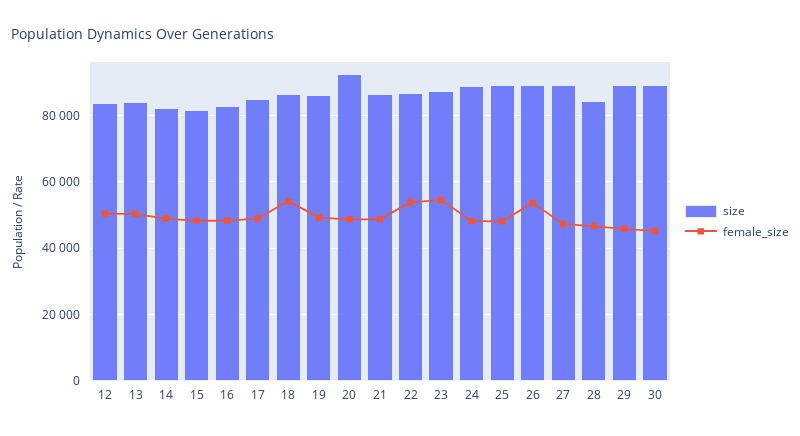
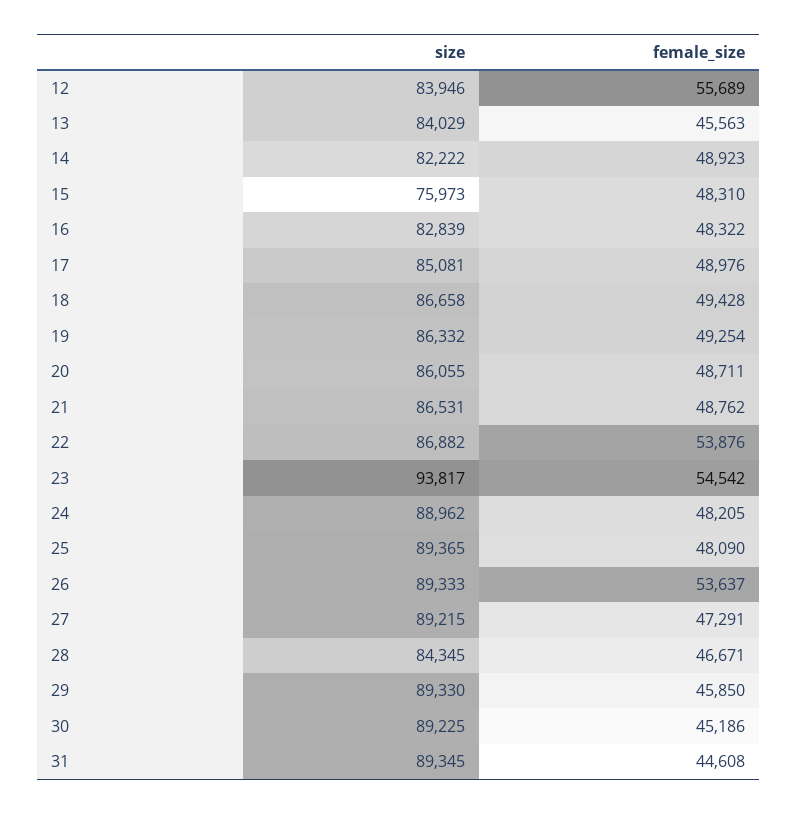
  {
    "size": {
      "12": 83946,
      "13": 84029,
      "14": 82222,
-     "15": 82000,
+     "15": 75973,
      "16": 82839,
      "17": 85081,
      "18": 86658,
      "19": 86332,
-     "20": 92000,
+     "20": 86055,
      "21": 86531,
      "22": 86882,
-     "23": 88000,
+     "23": 93817,
      "24": 88962,
      "25": 89365,
      "26": 89333,
      "27": 89215,
      "28": 84345,
      "29": 89330,
-     "30": 89225
+     "30": 89225,
+     "31": 89345
    },
    "female_size": {
-     "12": 50000,
+     "12": 55689,
-     "13": 50000,
+     "13": 45563,
      "14": 48923,
      "15": 48310,
      "16": 48322,
      "17": 48976,
-     "18": 54000,
+     "18": 49428,
      "19": 49254,
      "20": 48711,
      "21": 48762,
      "22": 53876,
      "23": 54542,
      "24": 48205,
      "25": 48090,
      "26": 53637,
      "27": 47291,
      "28": 46671,
      "29": 45850,
-     "30": 45186
+     "30": 45186,
+     "31": 44608
    }
  }

